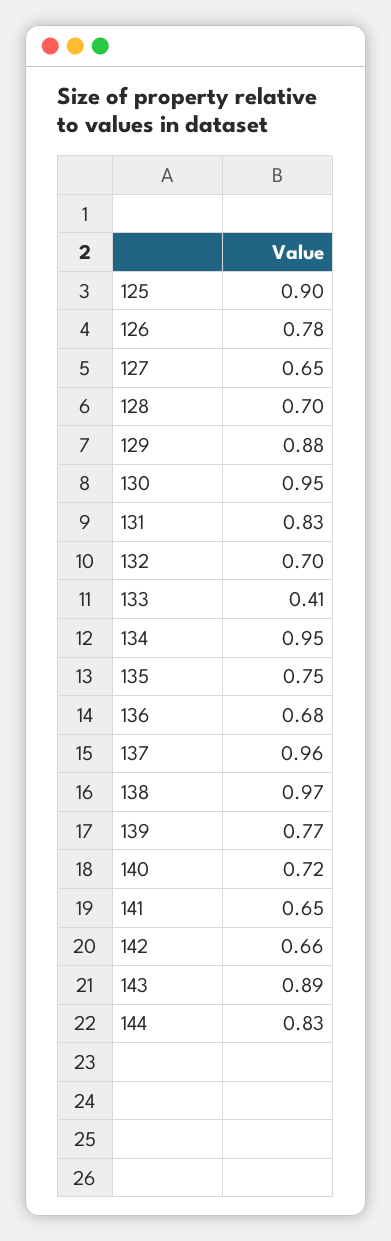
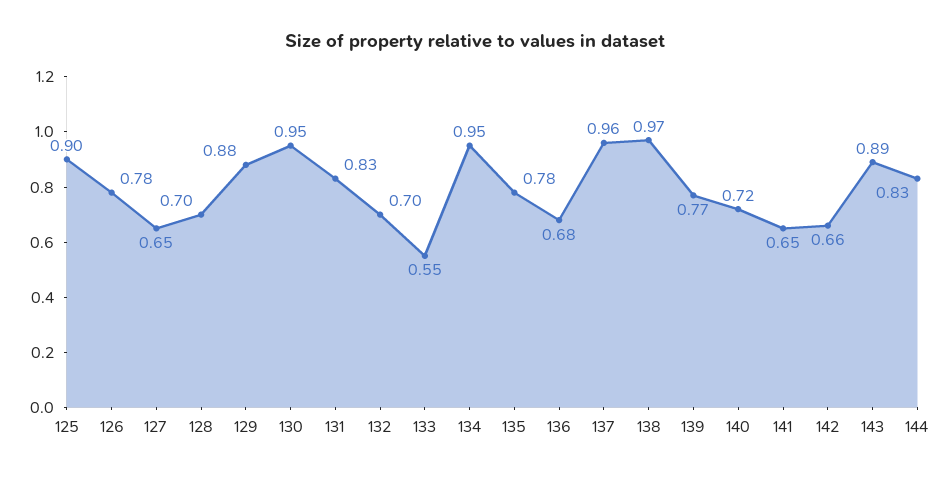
  {
    "125": 0.9,
    "126": 0.78,
    "127": 0.65,
    "128": 0.7,
    "129": 0.88,
    "130": 0.95,
    "131": 0.83,
    "132": 0.7,
-   "133": 0.41,
+   "133": 0.55,
    "134": 0.95,
-   "135": 0.75,
+   "135": 0.78,
    "136": 0.68,
    "137": 0.96,
    "138": 0.97,
    "139": 0.77,
    "140": 0.72,
    "141": 0.65,
    "142": 0.66,
    "143": 0.89,
    "144": 0.83
  }

